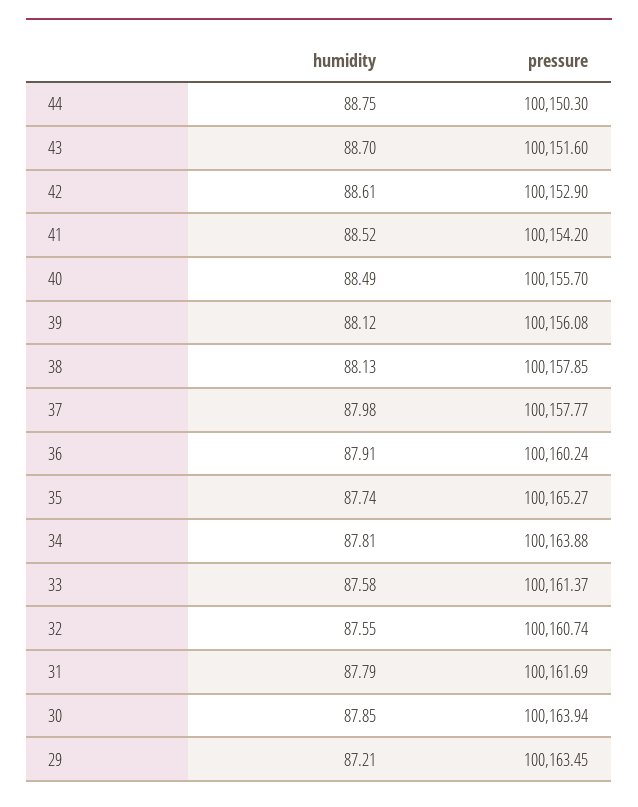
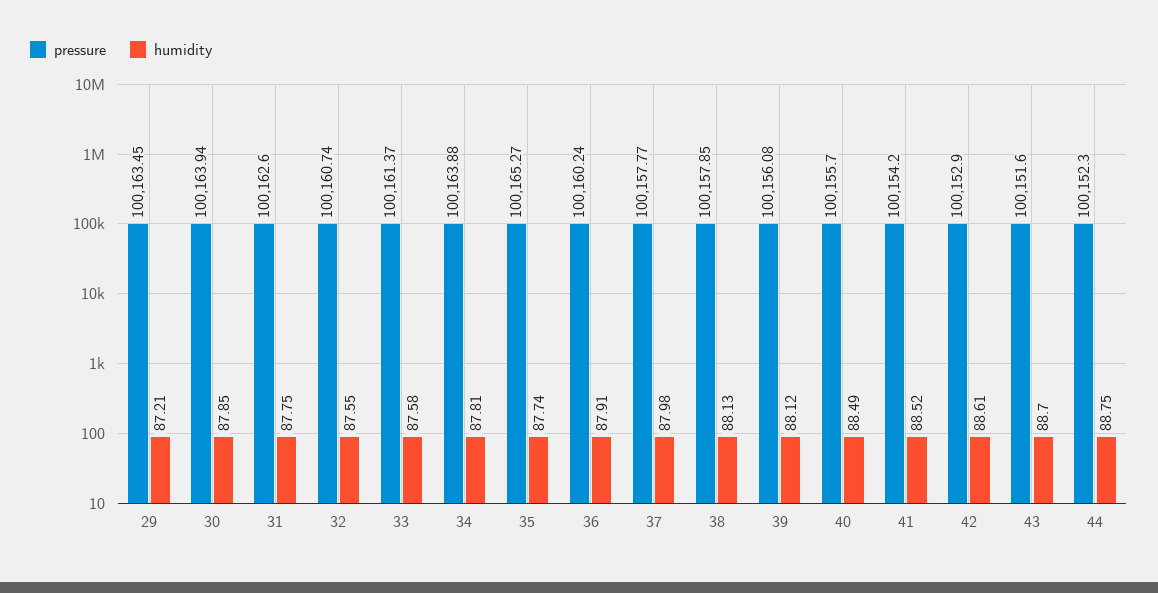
  {
    "humidity": {
      "44": 88.75,
      "43": 88.7,
      "42": 88.61,
      "41": 88.52,
      "40": 88.49,
      "39": 88.12,
      "38": 88.13,
      "37": 87.98,
      "36": 87.91,
      "35": 87.74,
      "34": 87.81,
      "33": 87.58,
      "32": 87.55,
-     "31": 87.79,
+     "31": 87.75,
      "30": 87.85,
      "29": 87.21
    },
    "pressure": {
-     "44": 100150.3,
+     "44": 100152.3,
      "43": 100151.6,
      "42": 100152.9,
      "41": 100154.2,
      "40": 100155.7,
      "39": 100156.08,
      "38": 100157.85,
      "37": 100157.77,
      "36": 100160.24,
      "35": 100165.27,
      "34": 100163.88,
      "33": 100161.37,
      "32": 100160.74,
-     "31": 100161.69,
+     "31": 100162.6,
      "30": 100163.94,
      "29": 100163.45
    }
  }

